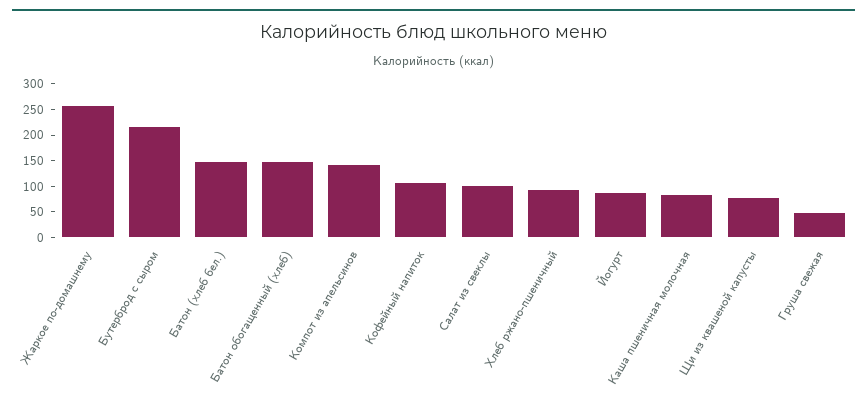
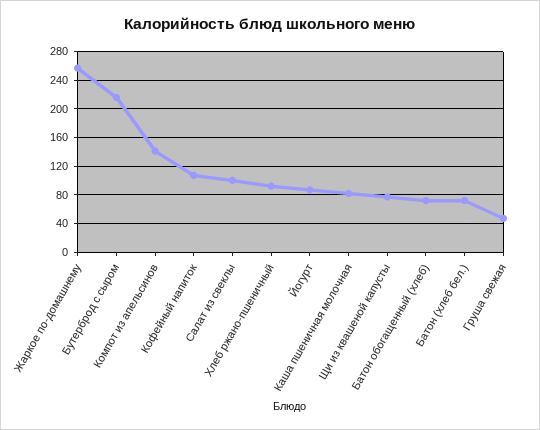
  {
    "Жаркое по-домашнему": 260,
    "Бутерброд с сыром": 220,
-   "Батон (хлеб бел.)": 150,
+   "Батон (хлеб бел.)": 70,
-   "Батон обогащенный (хлеб)": 150,
+   "Батон обогащенный (хлеб)": 70,
    "Компот из апельсинов": 140,
    "Кофейный напиток": 110,
    "Салат из свеклы": 100,
    "Хлеб ржано-пшеничный": 90,
    "Йогурт": 90,
    "Каша пшеничная молочная": 80,
    "Щи из квашеной капусты": 80,
    "Груша свежая": 50
  }

